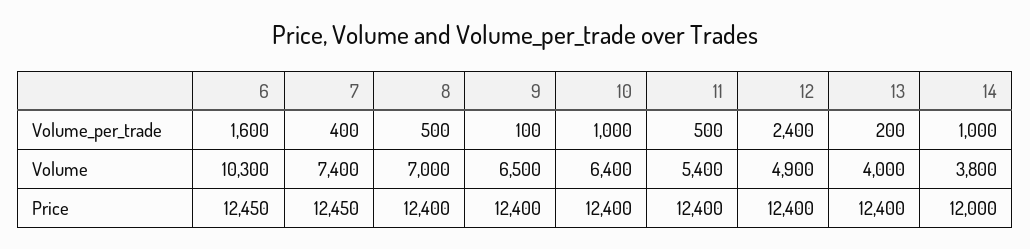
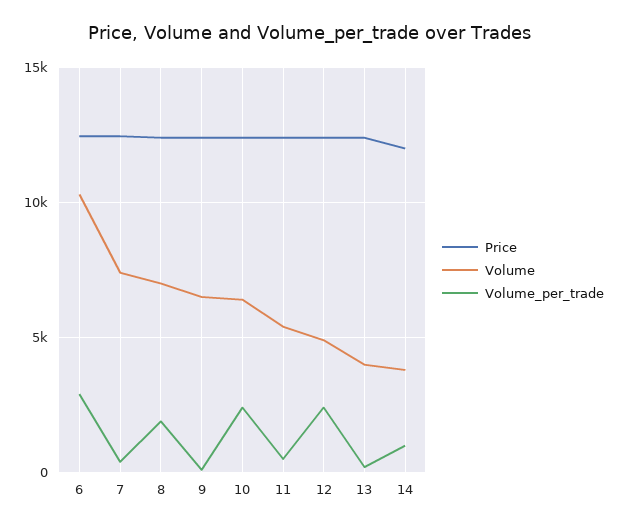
  {
    "Volume_per_trade": {
-     "6": 1600,
+     "6": 3000,
      "7": 400,
-     "8": 500,
+     "8": 2000,
      "9": 100,
-     "10": 1000,
+     "10": 2500,
      "11": 500,
      "12": 2400,
      "13": 200,
      "14": 1000
    },
    "Volume": {
      "6": 10300,
      "7": 7400,
      "8": 7000,
      "9": 6500,
      "10": 6400,
      "11": 5400,
      "12": 4900,
      "13": 4000,
      "14": 3800
    },
    "Price": {
      "6": 12450,
      "7": 12450,
      "8": 12400,
      "9": 12400,
      "10": 12400,
      "11": 12400,
      "12": 12400,
      "13": 12400,
      "14": 12000
    }
  }

